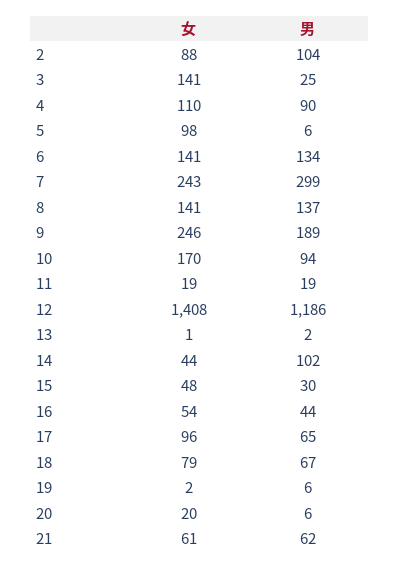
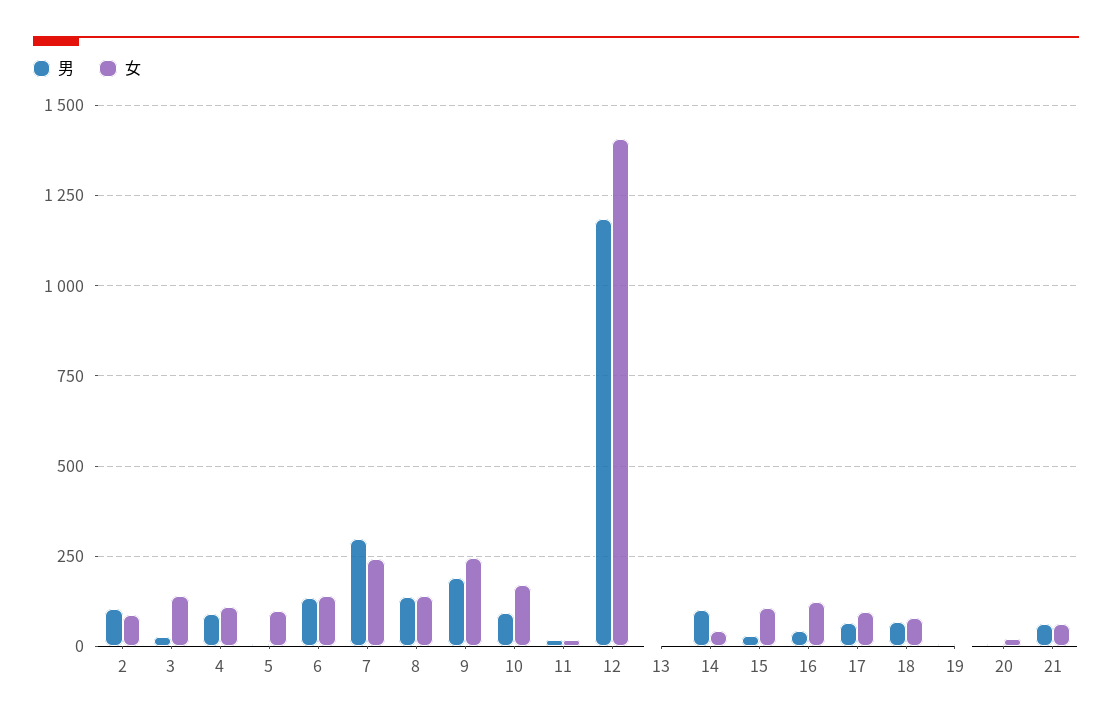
  {
    "女": {
      "2": 88,
      "3": 141,
      "4": 110,
      "5": 98,
      "6": 141,
      "7": 243,
      "8": 141,
      "9": 246,
      "10": 170,
      "11": 19,
      "12": 1408,
      "13": 1,
      "14": 44,
-     "15": 48,
+     "15": 100,
-     "16": 54,
+     "16": 125,
      "17": 96,
      "18": 79,
      "19": 2,
      "20": 20,
      "21": 61
    },
    "男": {
      "2": 104,
      "3": 25,
      "4": 90,
      "5": 6,
      "6": 134,
      "7": 299,
      "8": 137,
      "9": 189,
      "10": 94,
      "11": 19,
      "12": 1186,
      "13": 2,
      "14": 102,
      "15": 30,
      "16": 44,
      "17": 65,
      "18": 67,
      "19": 6,
      "20": 6,
      "21": 62
    }
  }

